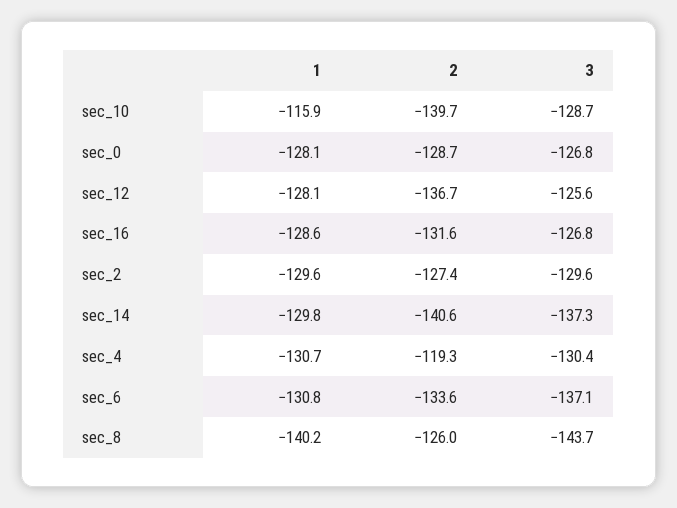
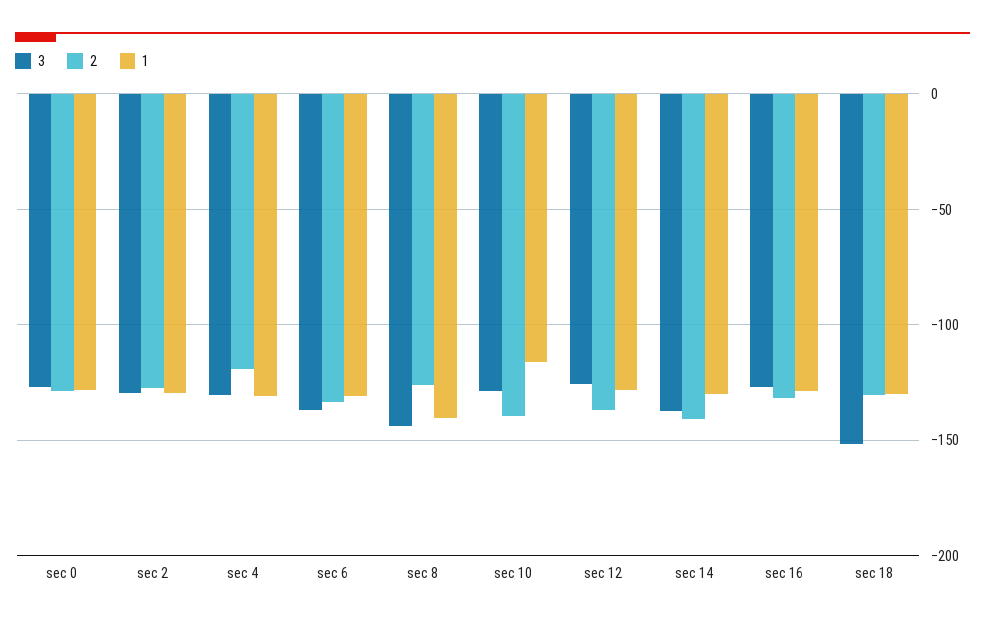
  {
    "1": {
      "sec_10": -115.9,
      "sec_0": -128.1,
      "sec_12": -128.1,
      "sec_16": -128.6,
      "sec_2": -129.6,
      "sec_14": -129.8,
      "sec_4": -130.7,
      "sec_6": -130.8,
-     "sec_8": -140.2
+     "sec_8": -140.2,
+     "sec 18": -130
    },
    "2": {
      "sec_10": -139.7,
      "sec_0": -128.7,
      "sec_12": -136.7,
      "sec_16": -131.6,
      "sec_2": -127.4,
      "sec_14": -140.6,
      "sec_4": -119.3,
      "sec_6": -133.6,
-     "sec_8": -126
+     "sec_8": -126,
+     "sec 18": -130
    },
    "3": {
      "sec_10": -128.7,
      "sec_0": -126.8,
      "sec_12": -125.6,
      "sec_16": -126.8,
      "sec_2": -129.6,
      "sec_14": -137.3,
      "sec_4": -130.4,
      "sec_6": -137.1,
-     "sec_8": -143.7
+     "sec_8": -143.7,
+     "sec 18": -150
    }
  }

